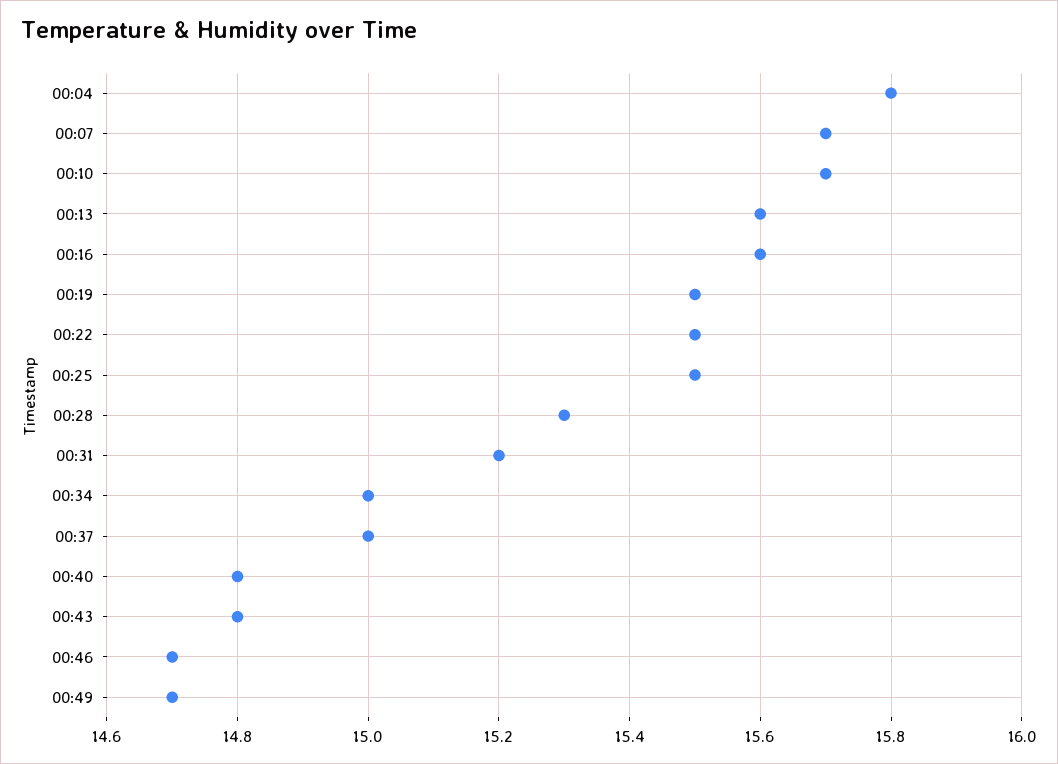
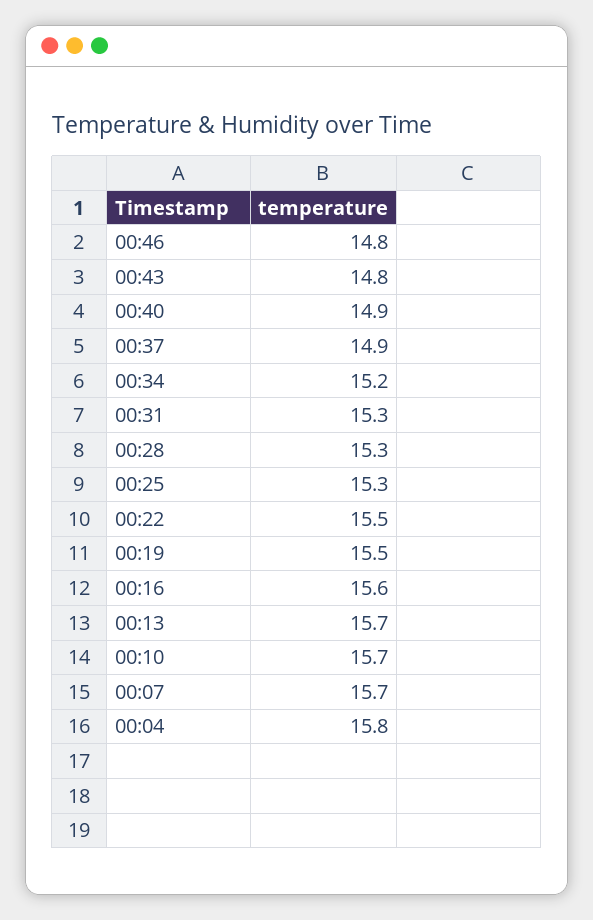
  {
    "00:04": 15.8,
    "00:07": 15.7,
    "00:10": 15.7,
-   "00:13": 15.6,
+   "00:13": 15.7,
    "00:16": 15.6,
    "00:19": 15.5,
    "00:22": 15.5,
-   "00:25": 15.5,
+   "00:25": 15.3,
    "00:28": 15.3,
-   "00:31": 15.2,
+   "00:31": 15.3,
-   "00:34": 15,
+   "00:34": 15.2,
-   "00:37": 15,
+   "00:37": 14.9,
-   "00:40": 14.8,
+   "00:40": 14.9,
    "00:43": 14.8,
-   "00:46": 14.7,
+   "00:46": 14.8
-   "00:49": 14.7
  }

